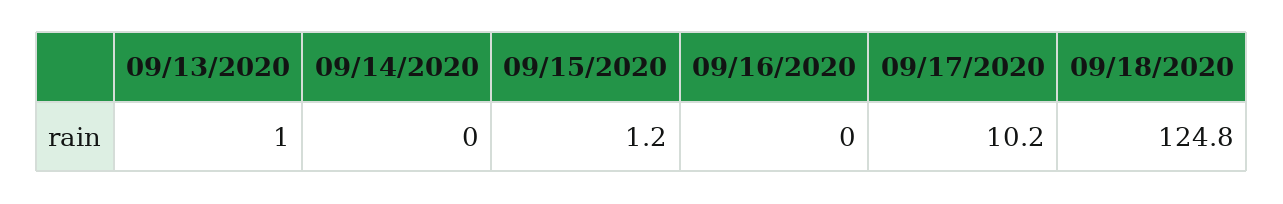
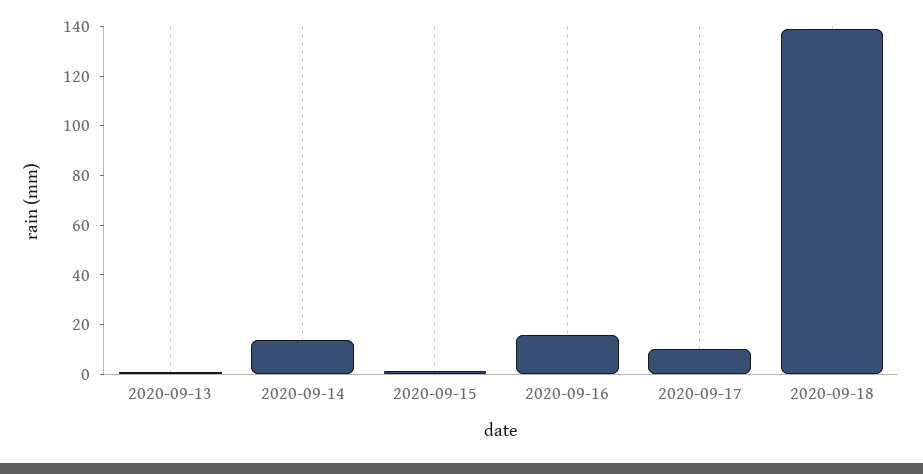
  {
    "09/13/2020": 1,
-   "09/14/2020": 0,
+   "09/14/2020": 15,
    "09/15/2020": 1.2,
-   "09/16/2020": 0,
+   "09/16/2020": 15,
    "09/17/2020": 10.2,
-   "09/18/2020": 124.8
+   "09/18/2020": 140
  }

